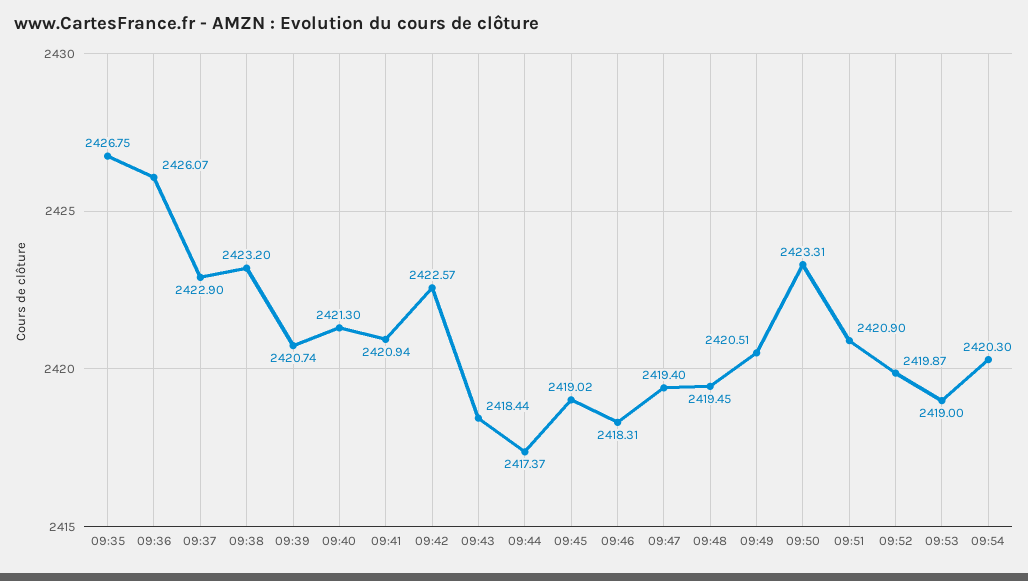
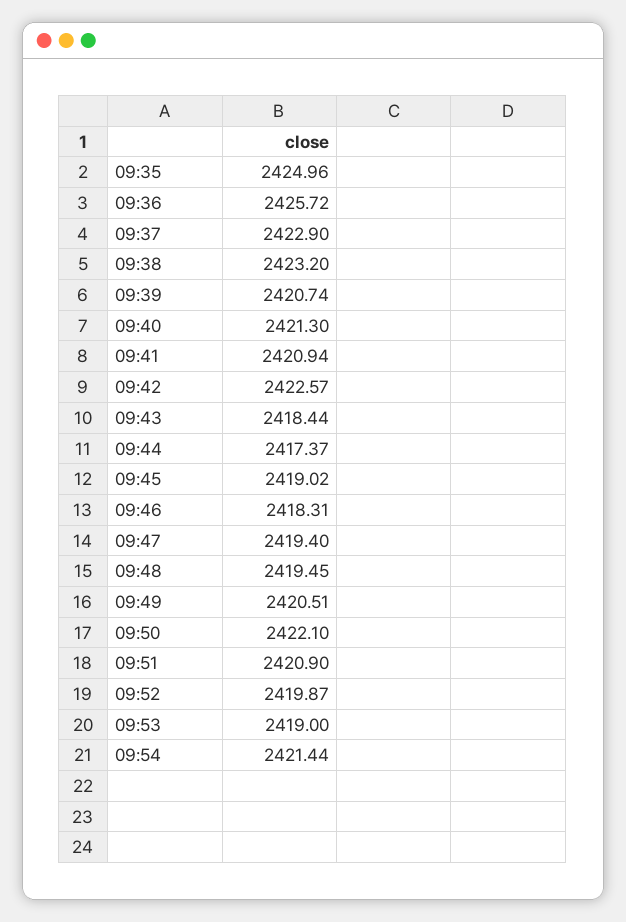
  {
-   "09:35": 2426.75,
+   "09:35": 2424.96,
-   "09:36": 2426.07,
+   "09:36": 2425.72,
    "09:37": 2422.9,
    "09:38": 2423.2,
    "09:39": 2420.74,
    "09:40": 2421.3,
    "09:41": 2420.94,
    "09:42": 2422.57,
    "09:43": 2418.44,
    "09:44": 2417.37,
    "09:45": 2419.02,
    "09:46": 2418.31,
    "09:47": 2419.4,
    "09:48": 2419.45,
    "09:49": 2420.51,
-   "09:50": 2423.31,
+   "09:50": 2422.1,
    "09:51": 2420.9,
    "09:52": 2419.87,
    "09:53": 2419,
-   "09:54": 2420.3
+   "09:54": 2421.44
  }

